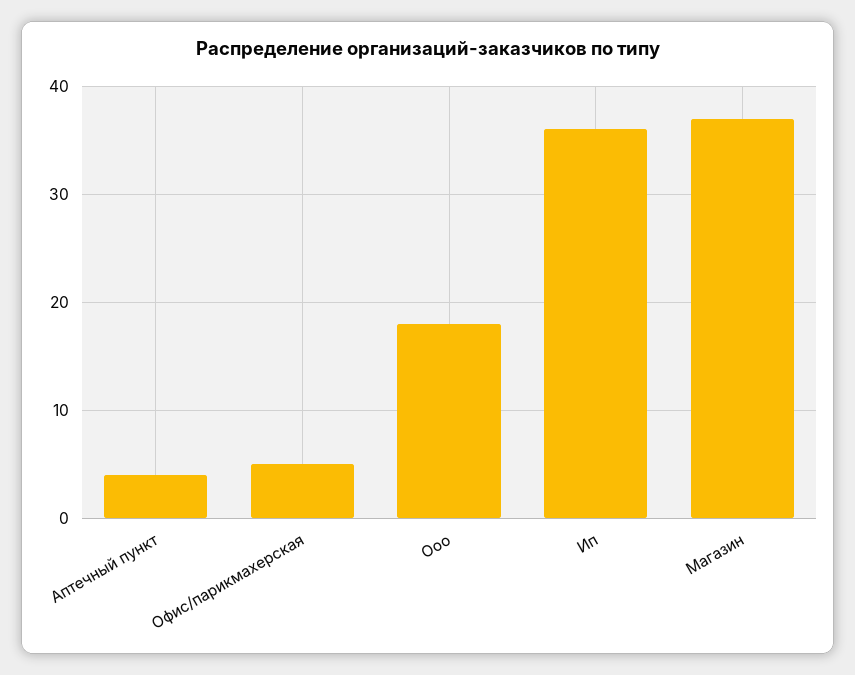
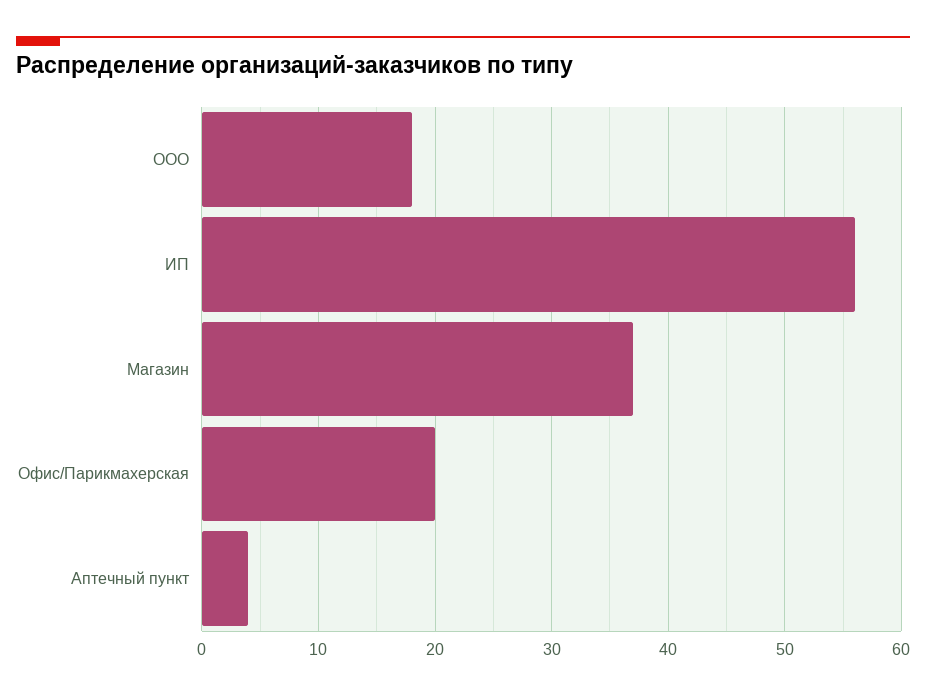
  {
    "Аптечный пункт": 4,
-   "Офис/парикмахерская": 5,
+   "Офис/парикмахерская": 20,
    "Ооо": 18,
-   "Ип": 36,
+   "Ип": 56,
    "Магазин": 37
  }

